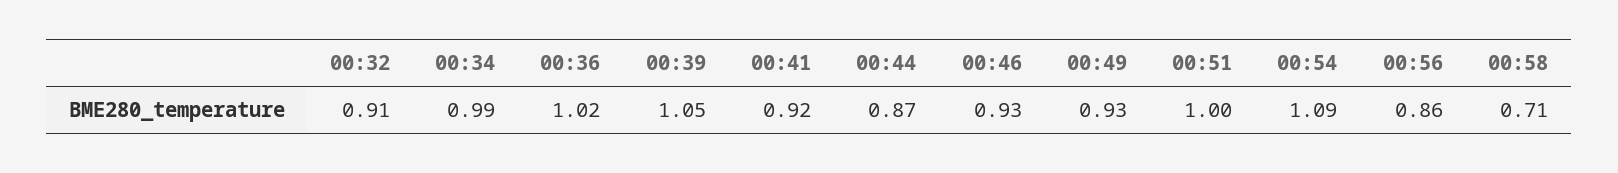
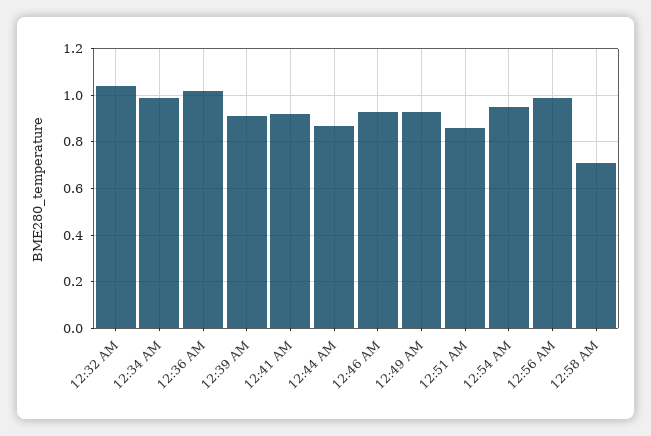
  {
-   "00:32": 0.91,
+   "00:32": 1.05,
    "00:34": 0.99,
    "00:36": 1.02,
-   "00:39": 1.05,
+   "00:39": 0.9,
    "00:41": 0.92,
    "00:44": 0.87,
    "00:46": 0.93,
    "00:49": 0.93,
-   "00:51": 1,
+   "00:51": 0.85,
-   "00:54": 1.09,
+   "00:54": 0.95,
-   "00:56": 0.86,
+   "00:56": 1,
    "00:58": 0.71
  }

